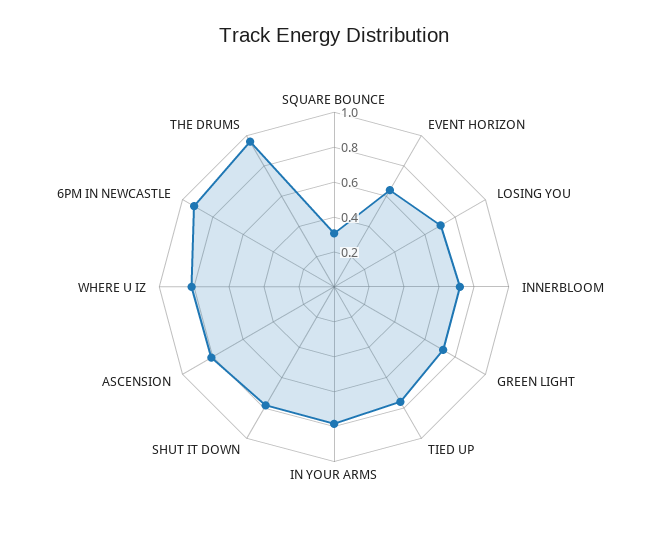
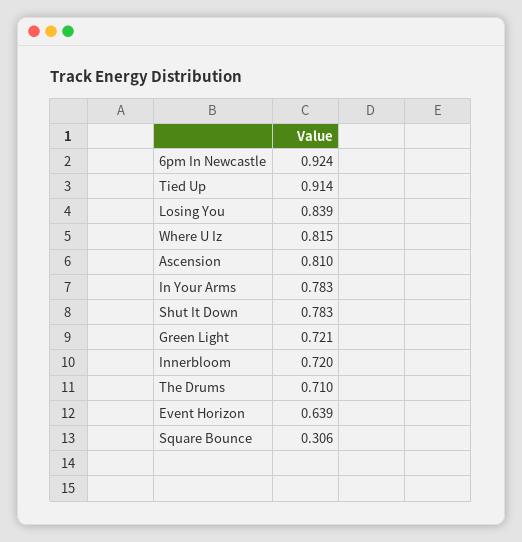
  {
    "SQUARE BOUNCE": 0.306,
    "EVENT HORIZON": 0.639,
-   "LOSING YOU": 0.7,
+   "LOSING YOU": 0.839,
    "INNERBLOOM": 0.72,
    "GREEN LIGHT": 0.721,
-   "TIED UP": 0.75,
+   "TIED UP": 0.914,
    "IN YOUR ARMS": 0.783,
    "SHUT IT DOWN": 0.783,
    "ASCENSION": 0.81,
    "WHERE U IZ": 0.815,
    "6PM IN NEWCASTLE": 0.924,
-   "THE DRUMS": 0.95
+   "THE DRUMS": 0.71
  }

